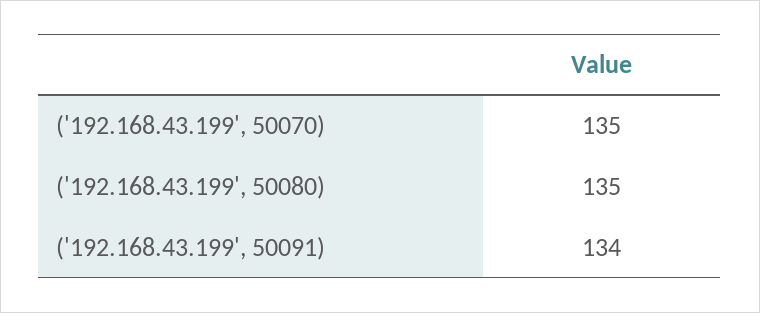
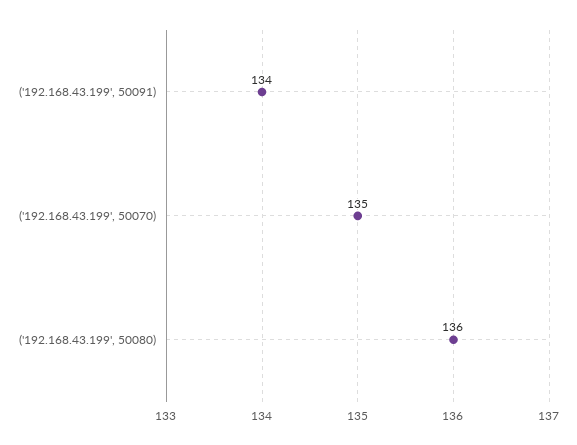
  {
    "('192.168.43.199', 50070)": 135,
-   "('192.168.43.199', 50080)": 135,
+   "('192.168.43.199', 50080)": 136,
    "('192.168.43.199', 50091)": 134
  }

